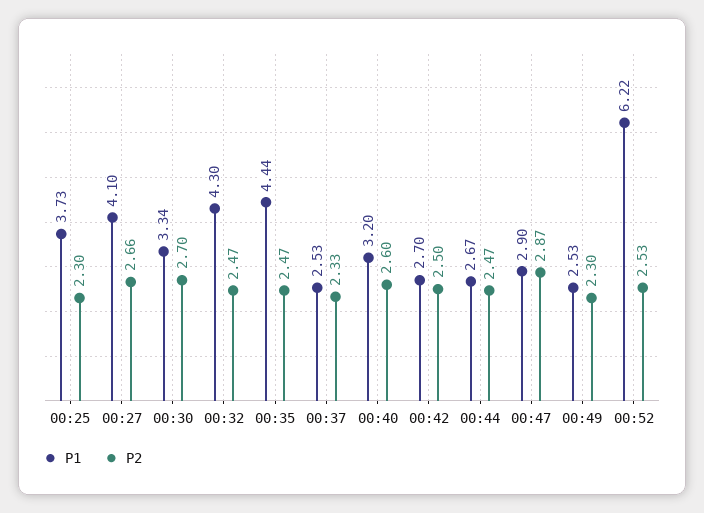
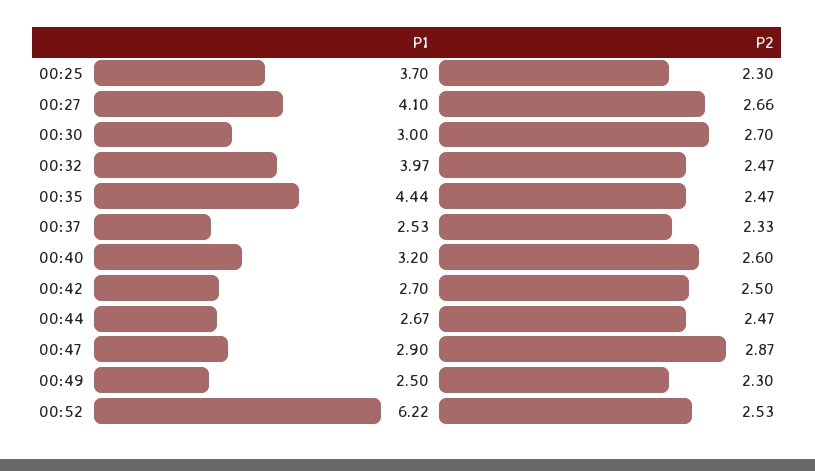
  {
    "P1": {
-     "00:25": 3.73,
+     "00:25": 3.7,
      "00:27": 4.1,
-     "00:30": 3.34,
+     "00:30": 3,
-     "00:32": 4.3,
+     "00:32": 3.97,
      "00:35": 4.44,
      "00:37": 2.53,
      "00:40": 3.2,
      "00:42": 2.7,
      "00:44": 2.67,
      "00:47": 2.9,
-     "00:49": 2.53,
+     "00:49": 2.5,
      "00:52": 6.22
    },
    "P2": {
      "00:25": 2.3,
      "00:27": 2.66,
      "00:30": 2.7,
      "00:32": 2.47,
      "00:35": 2.47,
      "00:37": 2.33,
      "00:40": 2.6,
      "00:42": 2.5,
      "00:44": 2.47,
      "00:47": 2.87,
      "00:49": 2.3,
      "00:52": 2.53
    }
  }

